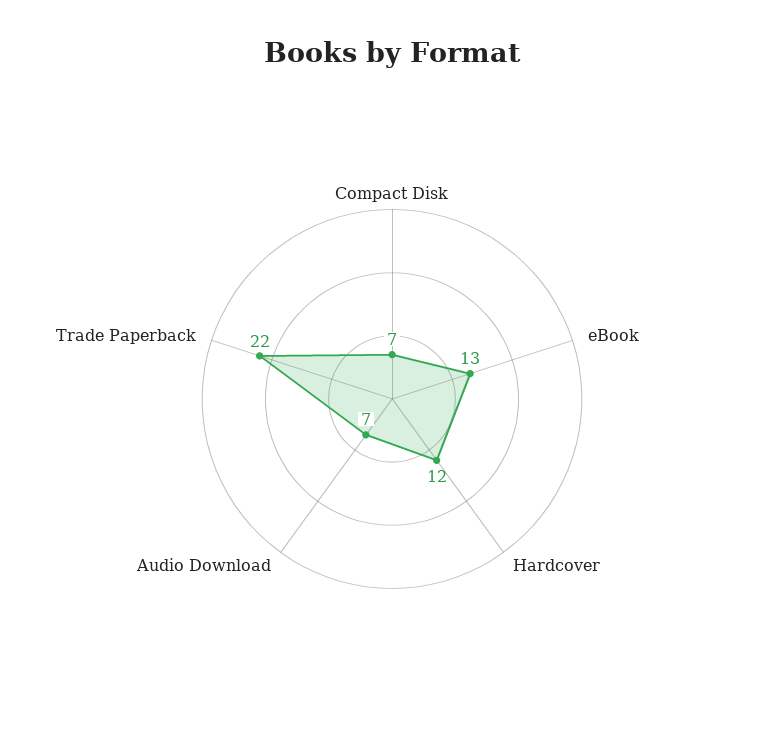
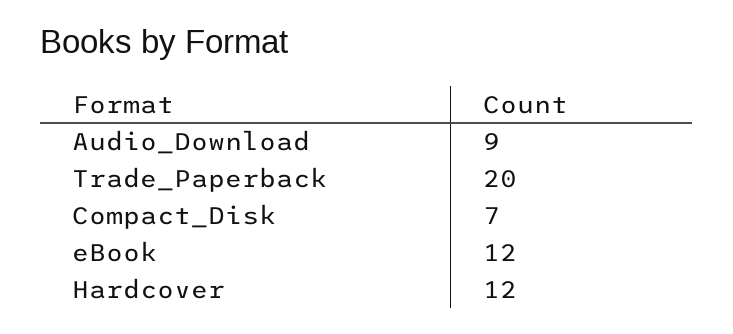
  {
    "Compact Disk": 7,
-   "eBook": 13,
+   "eBook": 12,
    "Hardcover": 12,
-   "Audio Download": 7,
+   "Audio Download": 9,
-   "Trade Paperback": 22
+   "Trade Paperback": 20
  }

